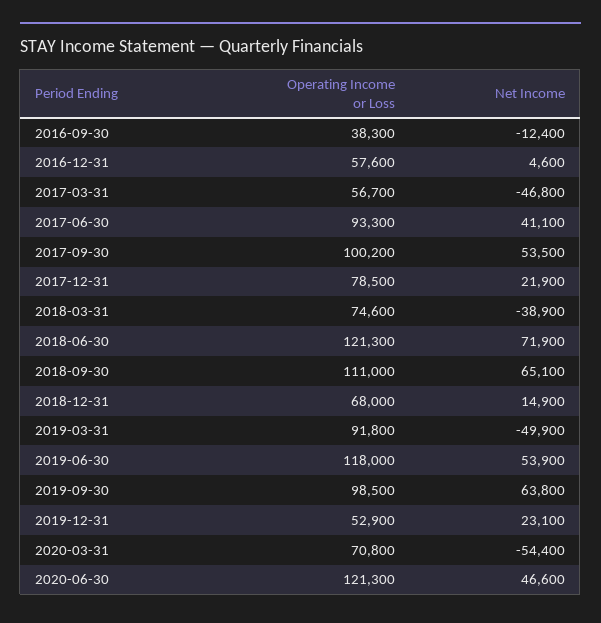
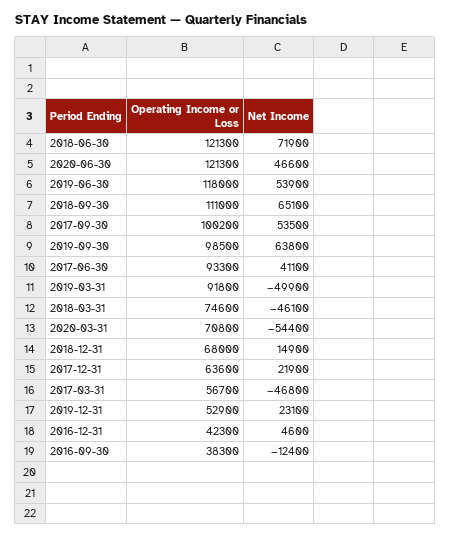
  {
    "Operating Income or Loss": {
      "2016-09-30": 38300,
-     "2016-12-31": 57600,
+     "2016-12-31": 42300,
      "2017-03-31": 56700,
      "2017-06-30": 93300,
      "2017-09-30": 100200,
-     "2017-12-31": 78500,
+     "2017-12-31": 63600,
      "2018-03-31": 74600,
      "2018-06-30": 121300,
      "2018-09-30": 111000,
      "2018-12-31": 68000,
      "2019-03-31": 91800,
      "2019-06-30": 118000,
      "2019-09-30": 98500,
      "2019-12-31": 52900,
      "2020-03-31": 70800,
      "2020-06-30": 121300
    },
    "Net Income": {
      "2016-09-30": -12400,
      "2016-12-31": 4600,
      "2017-03-31": -46800,
      "2017-06-30": 41100,
      "2017-09-30": 53500,
      "2017-12-31": 21900,
-     "2018-03-31": -38900,
+     "2018-03-31": -46100,
      "2018-06-30": 71900,
      "2018-09-30": 65100,
      "2018-12-31": 14900,
      "2019-03-31": -49900,
      "2019-06-30": 53900,
      "2019-09-30": 63800,
      "2019-12-31": 23100,
      "2020-03-31": -54400,
      "2020-06-30": 46600
    }
  }

